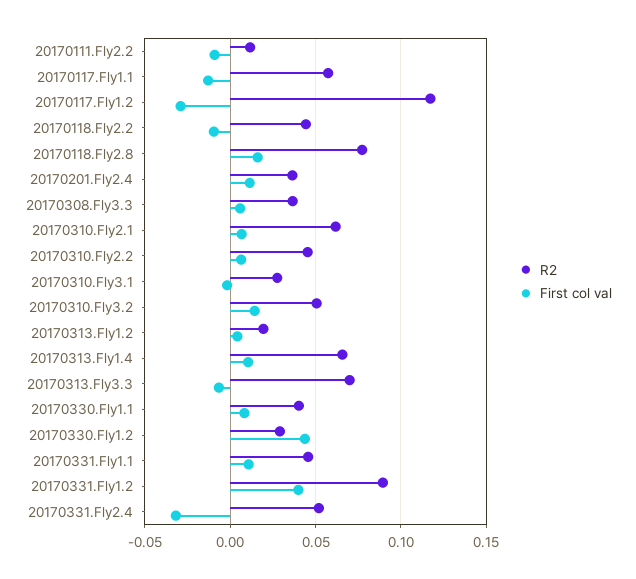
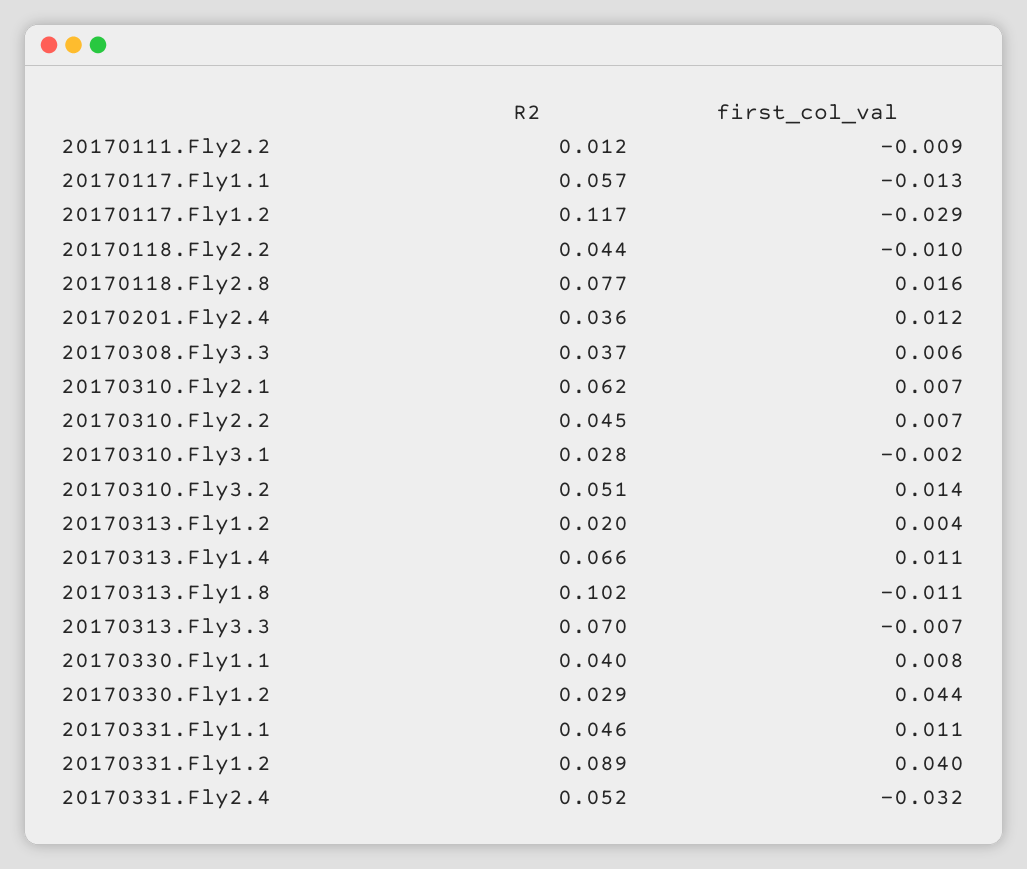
  {
    "R2": {
      "20170111.Fly2.2": 0.012,
      "20170117.Fly1.1": 0.057,
      "20170117.Fly1.2": 0.117,
      "20170118.Fly2.2": 0.044,
      "20170118.Fly2.8": 0.077,
      "20170201.Fly2.4": 0.036,
      "20170308.Fly3.3": 0.037,
      "20170310.Fly2.1": 0.062,
      "20170310.Fly2.2": 0.045,
      "20170310.Fly3.1": 0.028,
      "20170310.Fly3.2": 0.051,
      "20170313.Fly1.2": 0.02,
      "20170313.Fly1.4": 0.066,
      "20170313.Fly3.3": 0.07,
      "20170330.Fly1.1": 0.04,
      "20170330.Fly1.2": 0.029,
      "20170331.Fly1.1": 0.046,
      "20170331.Fly1.2": 0.089,
-     "20170331.Fly2.4": 0.052
+     "20170331.Fly2.4": 0.052,
+     "20170313.Fly1.8": 0.102
    },
    "First col val": {
      "20170111.Fly2.2": -0.009,
      "20170117.Fly1.1": -0.013,
      "20170117.Fly1.2": -0.029,
      "20170118.Fly2.2": -0.01,
      "20170118.Fly2.8": 0.016,
      "20170201.Fly2.4": 0.012,
      "20170308.Fly3.3": 0.006,
      "20170310.Fly2.1": 0.007,
      "20170310.Fly2.2": 0.007,
      "20170310.Fly3.1": -0.002,
      "20170310.Fly3.2": 0.014,
      "20170313.Fly1.2": 0.004,
      "20170313.Fly1.4": 0.011,
      "20170313.Fly3.3": -0.007,
      "20170330.Fly1.1": 0.008,
      "20170330.Fly1.2": 0.044,
      "20170331.Fly1.1": 0.011,
      "20170331.Fly1.2": 0.04,
-     "20170331.Fly2.4": -0.032
+     "20170331.Fly2.4": -0.032,
+     "20170313.Fly1.8": -0.011
    }
  }

